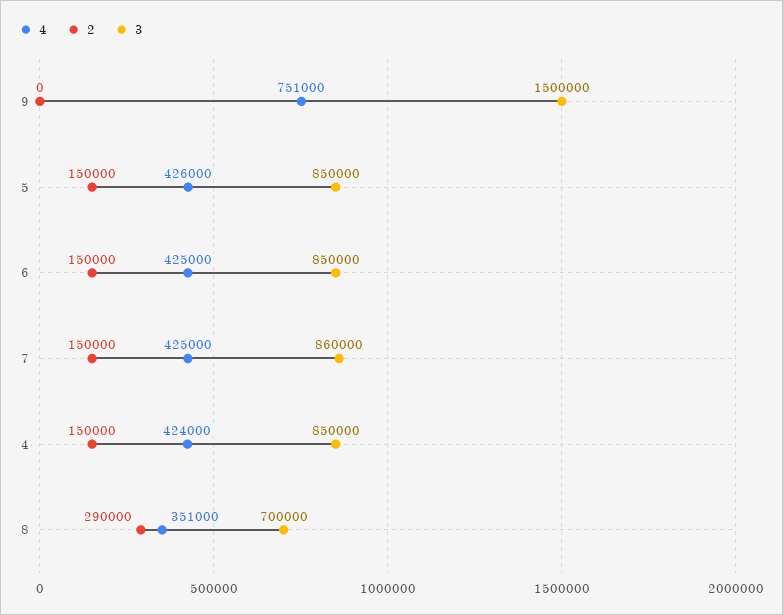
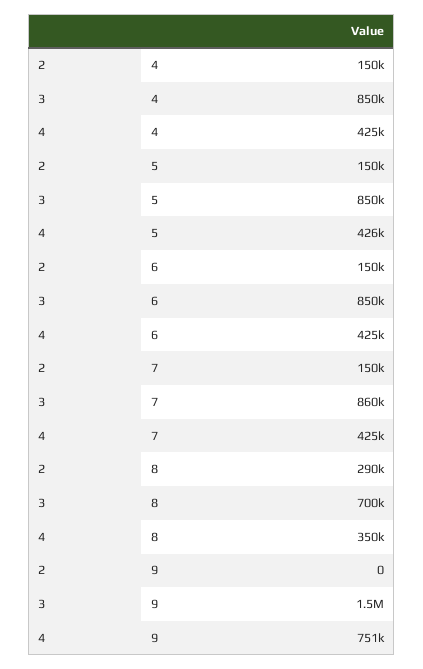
  {
    "4": {
      "9": 751000,
      "5": 426000,
      "6": 425000,
      "7": 425000,
-     "4": 424000,
+     "4": 425000,
-     "8": 351000
+     "8": 350000
    },
    "2": {
      "9": 0,
      "5": 150000,
      "6": 150000,
      "7": 150000,
      "4": 150000,
      "8": 290000
    },
    "3": {
      "9": 1500000,
      "5": 850000,
      "6": 850000,
      "7": 860000,
      "4": 850000,
      "8": 700000
    }
  }

